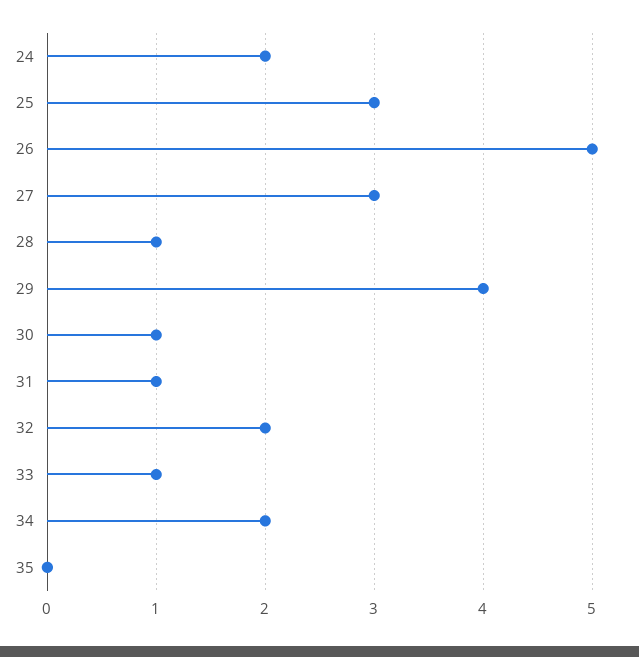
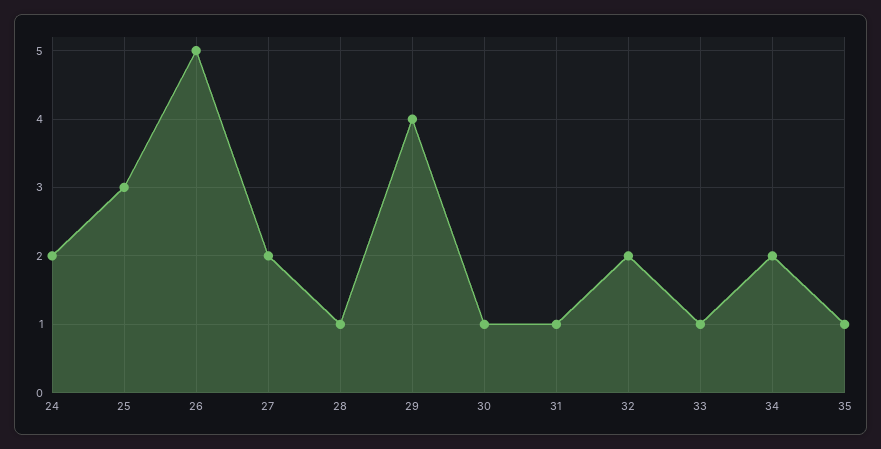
  {
    "24": 2,
    "25": 3,
    "26": 5,
-   "27": 3,
+   "27": 2,
    "28": 1,
    "29": 4,
    "30": 1,
    "31": 1,
    "32": 2,
    "33": 1,
    "34": 2,
-   "35": 0
+   "35": 1
  }

